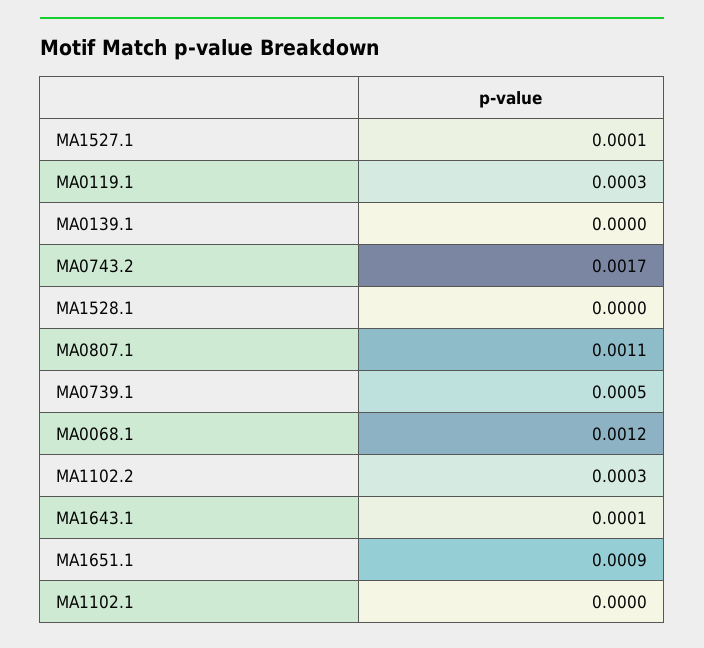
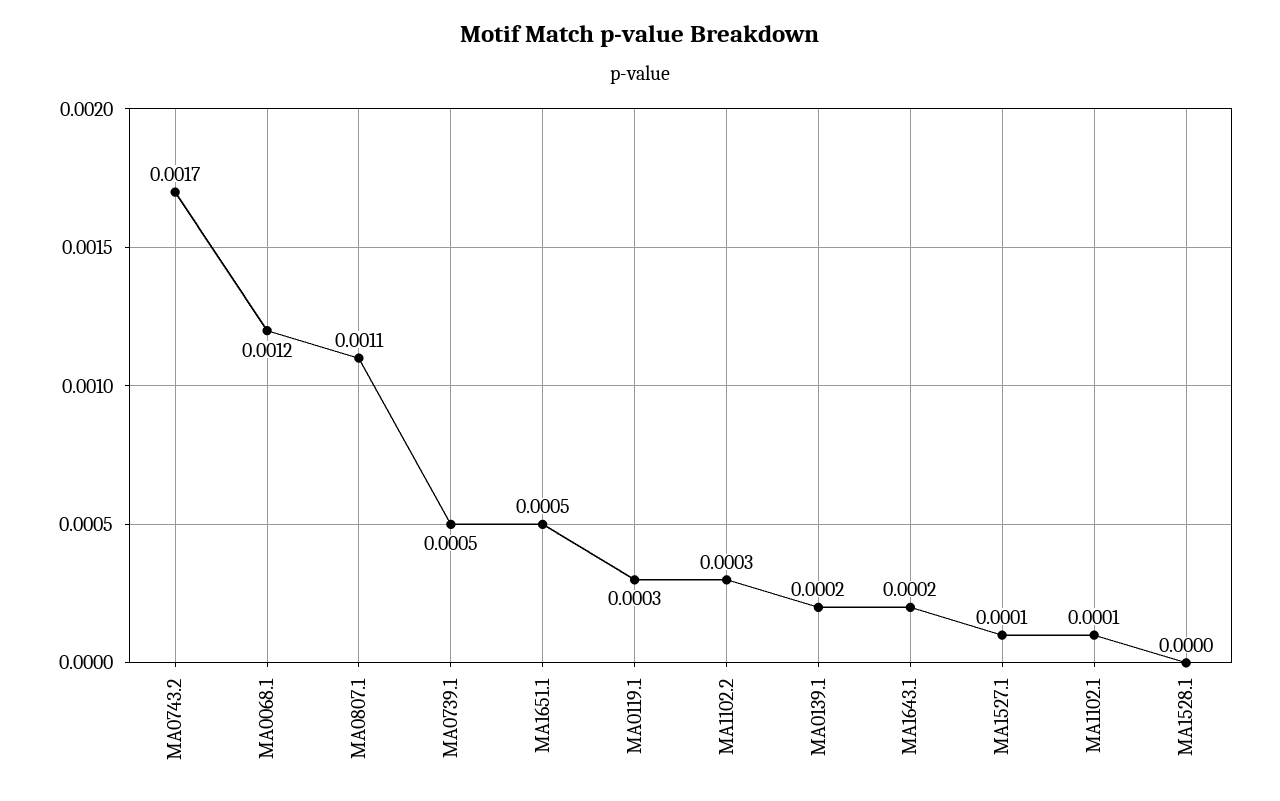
  {
    "MA1527.1": 0.0001,
    "MA0119.1": 0.0003,
-   "MA0139.1": 0,
+   "MA0139.1": 0.0002,
    "MA0743.2": 0.0017,
    "MA1528.1": 0,
    "MA0807.1": 0.0011,
    "MA0739.1": 0.0005,
    "MA0068.1": 0.0012,
    "MA1102.2": 0.0003,
-   "MA1643.1": 0.0001,
+   "MA1643.1": 0.0002,
-   "MA1651.1": 0.0009,
+   "MA1651.1": 0.0005,
-   "MA1102.1": 0
+   "MA1102.1": 0.0001
  }

